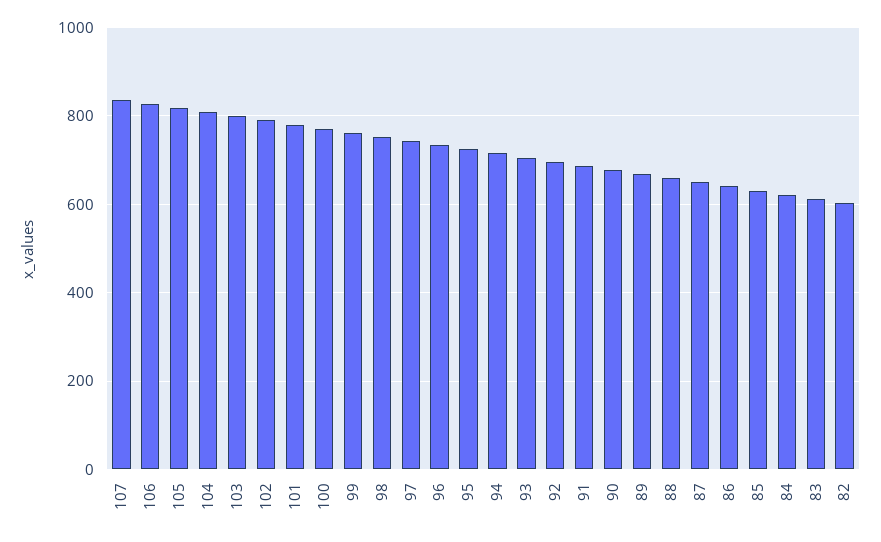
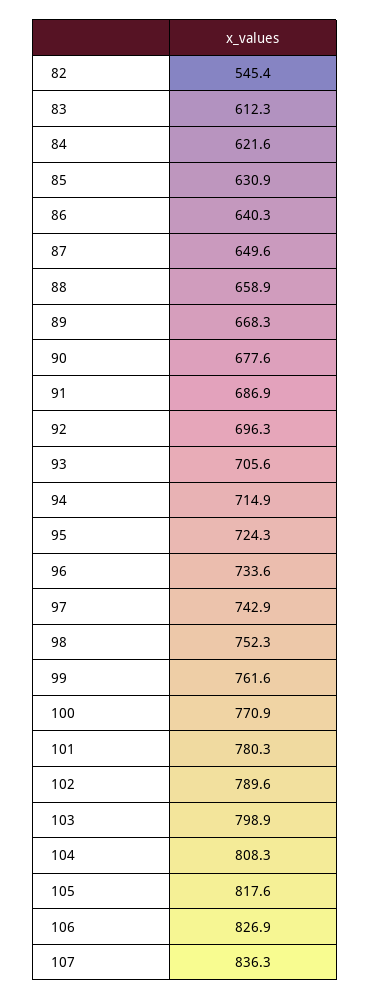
  {
    "107": 836.3,
    "106": 826.9,
    "105": 817.6,
    "104": 808.3,
    "103": 798.9,
    "102": 789.6,
    "101": 780.3,
    "100": 770.9,
    "99": 761.6,
    "98": 752.3,
    "97": 742.9,
    "96": 733.6,
    "95": 724.3,
    "94": 714.9,
    "93": 705.6,
    "92": 696.3,
    "91": 686.9,
    "90": 677.6,
    "89": 668.3,
    "88": 658.9,
    "87": 649.6,
    "86": 640.3,
    "85": 630.9,
    "84": 621.6,
    "83": 612.3,
-   "82": 600
+   "82": 545.4
  }

